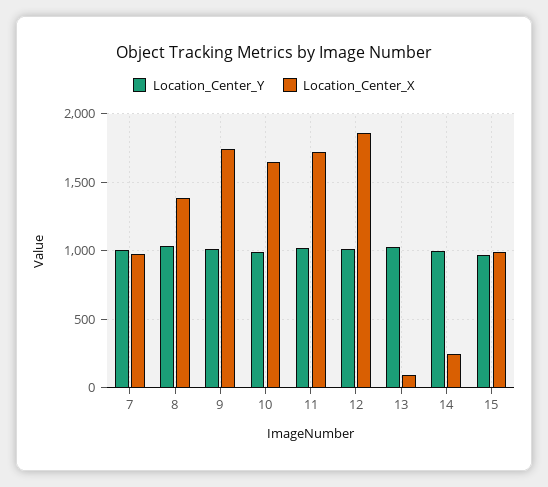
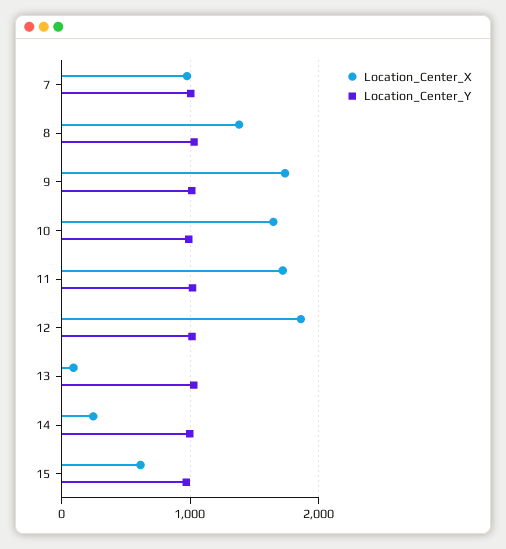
  {
    "Location_Center_Y": {
      "7": 1000,
      "8": 1050,
      "9": 1000,
      "10": 1000,
      "11": 1000,
      "12": 1000,
      "13": 1050,
      "14": 1000,
      "15": 950
    },
    "Location_Center_X": {
      "7": 1000,
      "8": 1400,
      "9": 1750,
      "10": 1650,
      "11": 1700,
      "12": 1850,
      "13": 100,
      "14": 250,
-     "15": 1000
+     "15": 600
    }
  }

